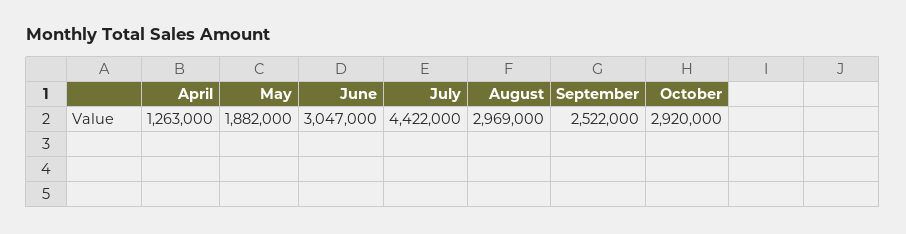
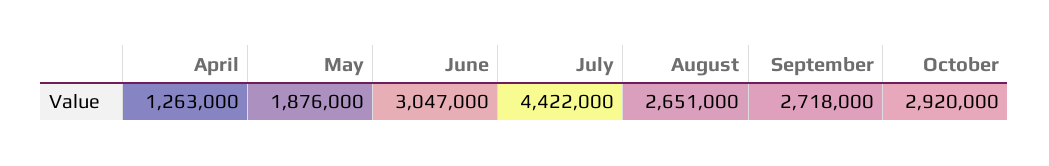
  {
    "April": 1263000,
-   "May": 1882000,
+   "May": 1876000,
    "June": 3047000,
    "July": 4422000,
-   "August": 2969000,
+   "August": 2651000,
-   "September": 2522000,
+   "September": 2718000,
    "October": 2920000
  }

